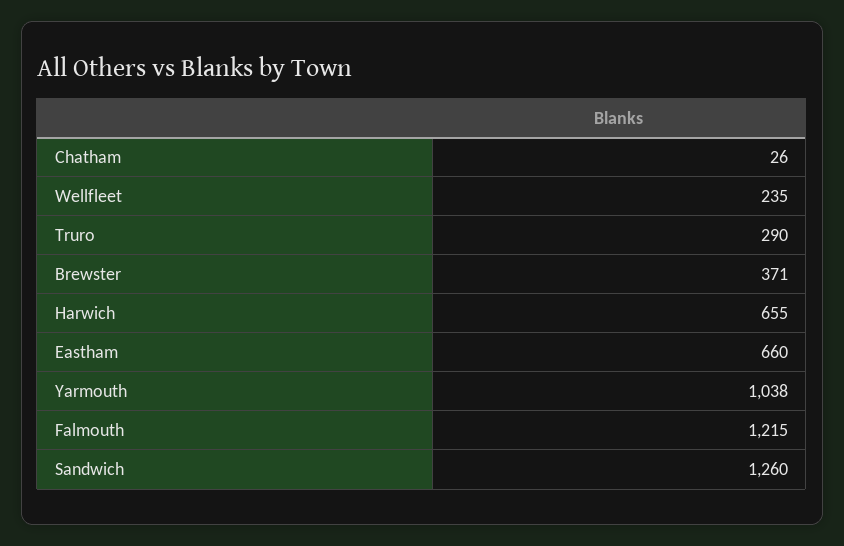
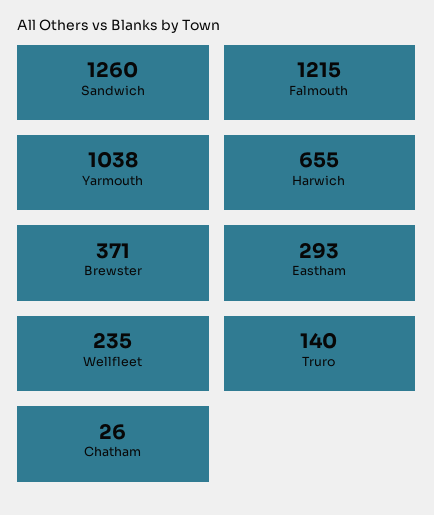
  {
    "Chatham": 26,
    "Wellfleet": 235,
-   "Truro": 290,
+   "Truro": 140,
    "Brewster": 371,
    "Harwich": 655,
-   "Eastham": 660,
+   "Eastham": 293,
    "Yarmouth": 1038,
    "Falmouth": 1215,
    "Sandwich": 1260
  }

